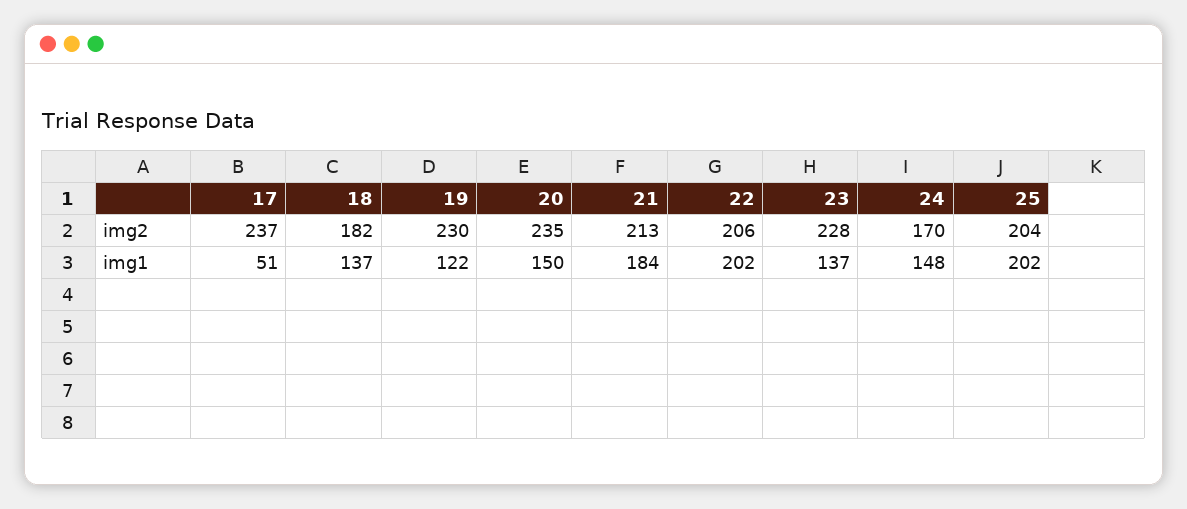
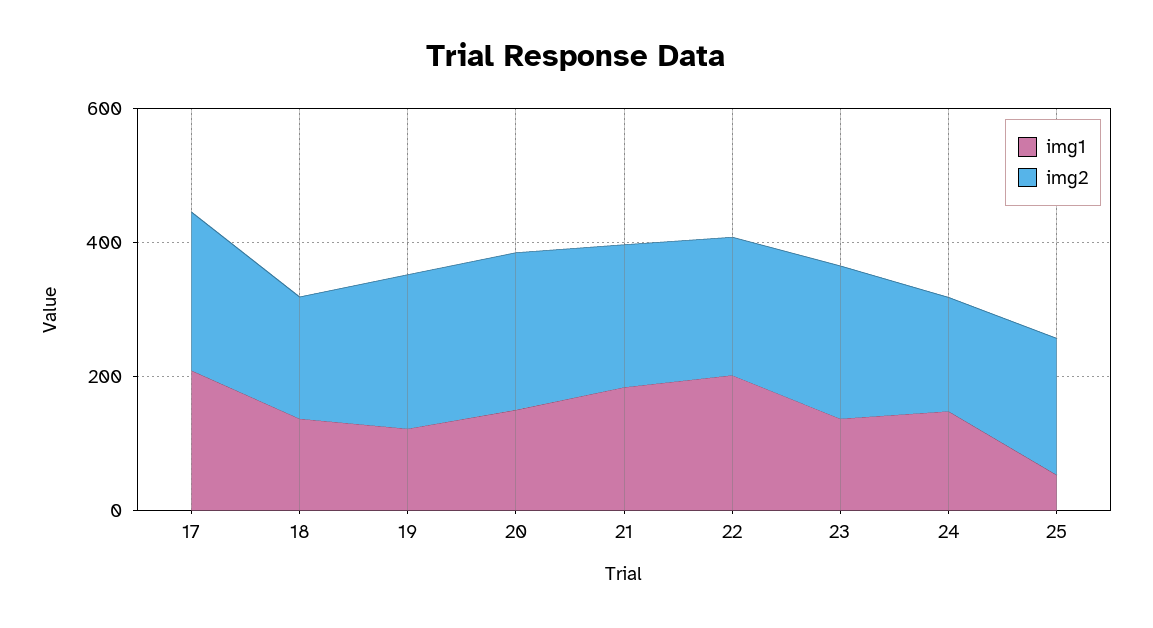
  {
    "img2": {
      "17": 237,
      "18": 182,
      "19": 230,
      "20": 235,
      "21": 213,
      "22": 206,
      "23": 228,
      "24": 170,
      "25": 204
    },
    "img1": {
-     "17": 51,
+     "17": 200,
      "18": 137,
      "19": 122,
      "20": 150,
      "21": 184,
      "22": 202,
      "23": 137,
      "24": 148,
-     "25": 202
+     "25": 50
    }
  }

